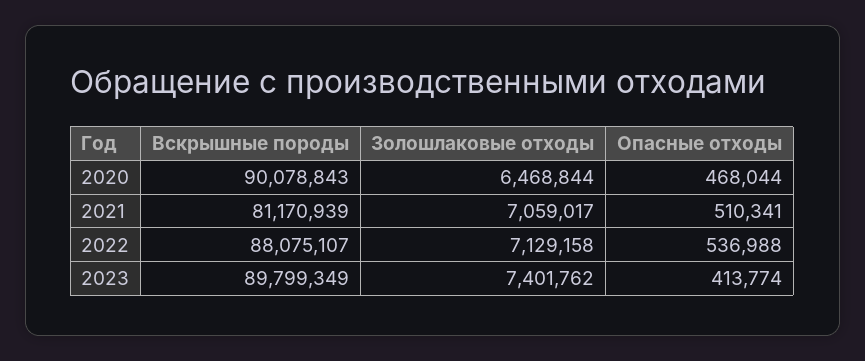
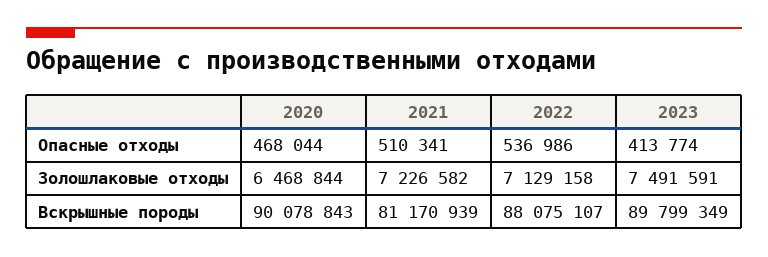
  {
    "Вскрышные породы": {
      "2020": 90078843,
      "2021": 81170939,
      "2022": 88075107,
      "2023": 89799349
    },
    "Золошлаковые отходы": {
      "2020": 6468844,
-     "2021": 7059017,
+     "2021": 7226582,
      "2022": 7129158,
-     "2023": 7401762
+     "2023": 7491591
    },
    "Опасные отходы": {
      "2020": 468044,
      "2021": 510341,
-     "2022": 536988,
+     "2022": 536986,
      "2023": 413774
    }
  }

